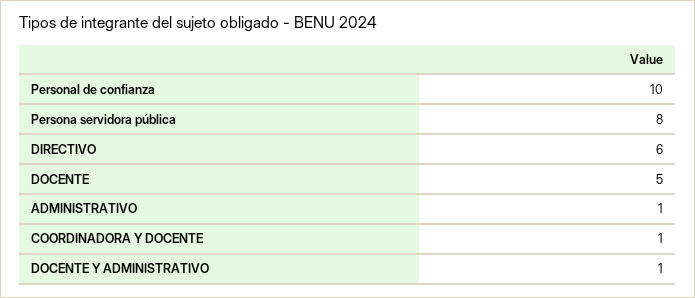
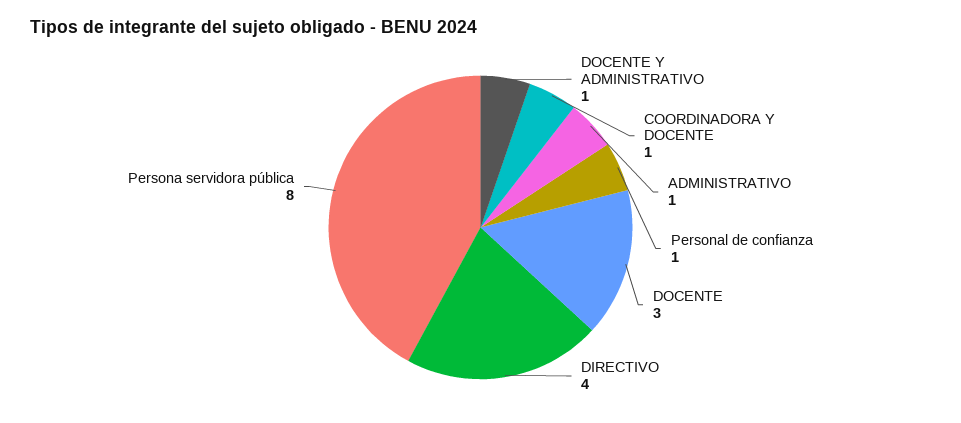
  {
-   "Personal de confianza": 10,
+   "Personal de confianza": 1,
    "Persona servidora pública": 8,
-   "DIRECTIVO": 6,
+   "DIRECTIVO": 4,
-   "DOCENTE": 5,
+   "DOCENTE": 3,
    "ADMINISTRATIVO": 1,
    "COORDINADORA Y DOCENTE": 1,
    "DOCENTE Y ADMINISTRATIVO": 1
  }

